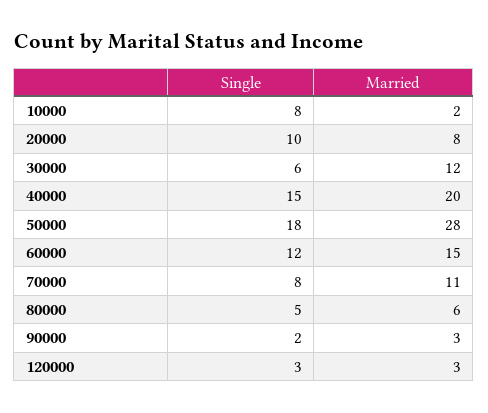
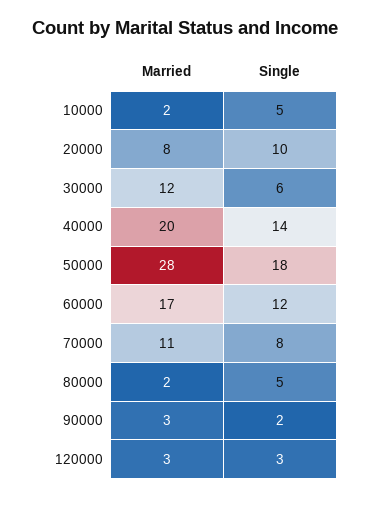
  {
    "Single": {
-     "10000": 8,
+     "10000": 5,
      "20000": 10,
      "30000": 6,
-     "40000": 15,
+     "40000": 14,
      "50000": 18,
      "60000": 12,
      "70000": 8,
      "80000": 5,
      "90000": 2,
      "120000": 3
    },
    "Married": {
      "10000": 2,
      "20000": 8,
      "30000": 12,
      "40000": 20,
      "50000": 28,
-     "60000": 15,
+     "60000": 17,
      "70000": 11,
-     "80000": 6,
+     "80000": 2,
      "90000": 3,
      "120000": 3
    }
  }

